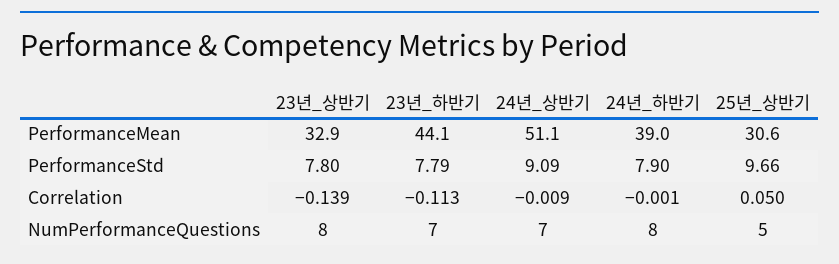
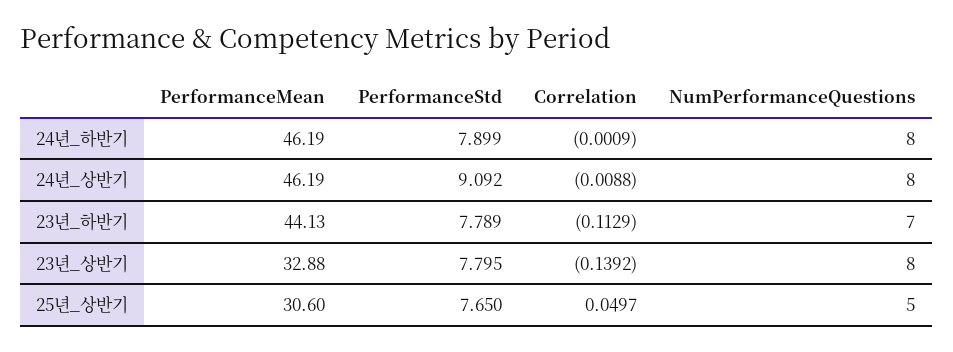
  {
    "23년_상반기": {
      "PerformanceMean": 32.88,
      "PerformanceStd": 7.795,
      "Correlation": -0.1392,
      "NumPerformanceQuestions": 8
    },
    "23년_하반기": {
      "PerformanceMean": 44.13,
      "PerformanceStd": 7.789,
      "Correlation": -0.1129,
      "NumPerformanceQuestions": 7
    },
    "24년_상반기": {
-     "PerformanceMean": 51.1,
+     "PerformanceMean": 46.19,
      "PerformanceStd": 9.092,
      "Correlation": -0.0088,
-     "NumPerformanceQuestions": 7
+     "NumPerformanceQuestions": 8
    },
    "24년_하반기": {
-     "PerformanceMean": 39,
+     "PerformanceMean": 46.19,
      "PerformanceStd": 7.899,
      "Correlation": -0.0009,
      "NumPerformanceQuestions": 8
    },
    "25년_상반기": {
      "PerformanceMean": 30.6,
-     "PerformanceStd": 9.66,
+     "PerformanceStd": 7.65,
      "Correlation": 0.0497,
      "NumPerformanceQuestions": 5
    }
  }

